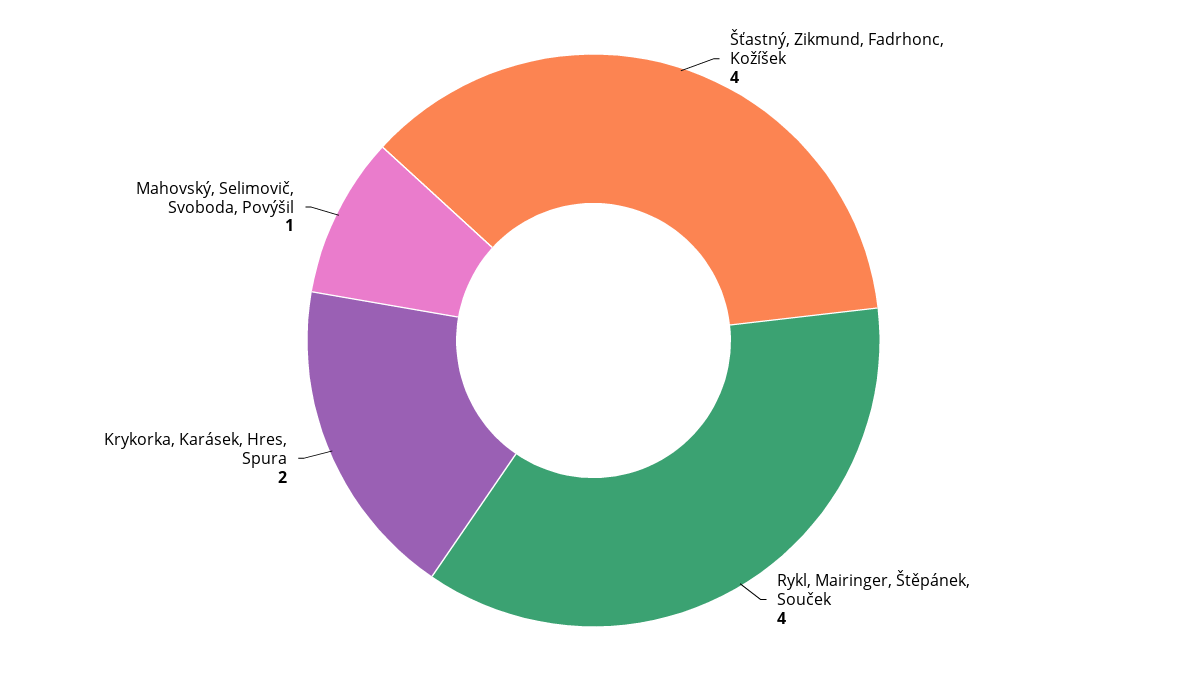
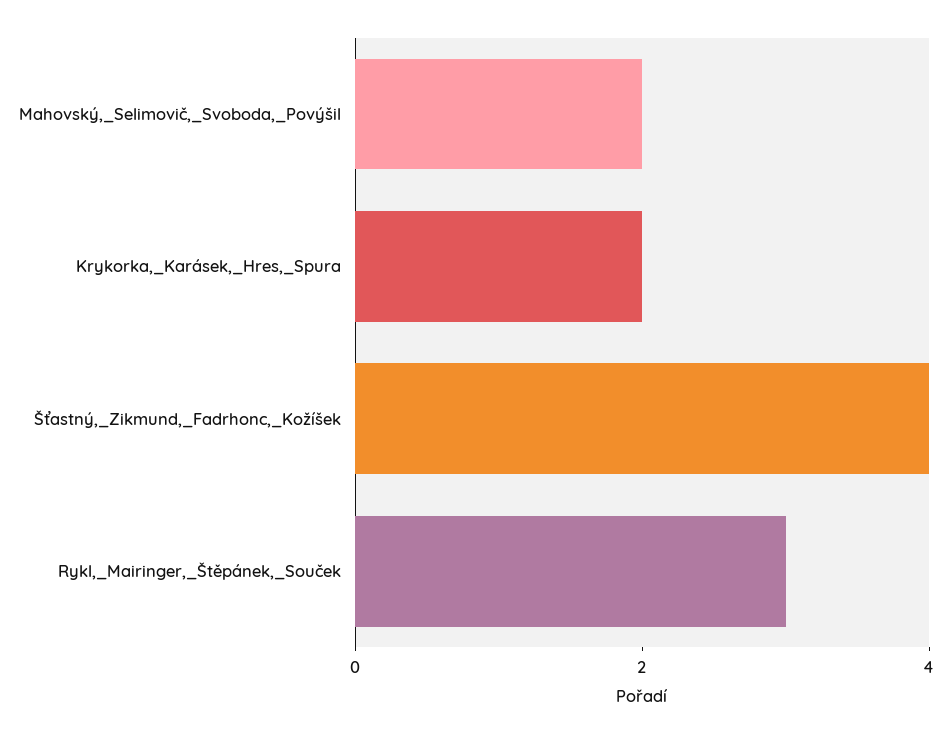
  {
    "Šťastný, Zikmund, Fadrhonc, Kožíšek": 4,
-   "Rykl, Mairinger, Štěpánek, Souček": 4,
+   "Rykl, Mairinger, Štěpánek, Souček": 3,
    "Krykorka, Karásek, Hres, Spura": 2,
-   "Mahovský, Selimovič, Svoboda, Povýšil": 1
+   "Mahovský, Selimovič, Svoboda, Povýšil": 2
  }

